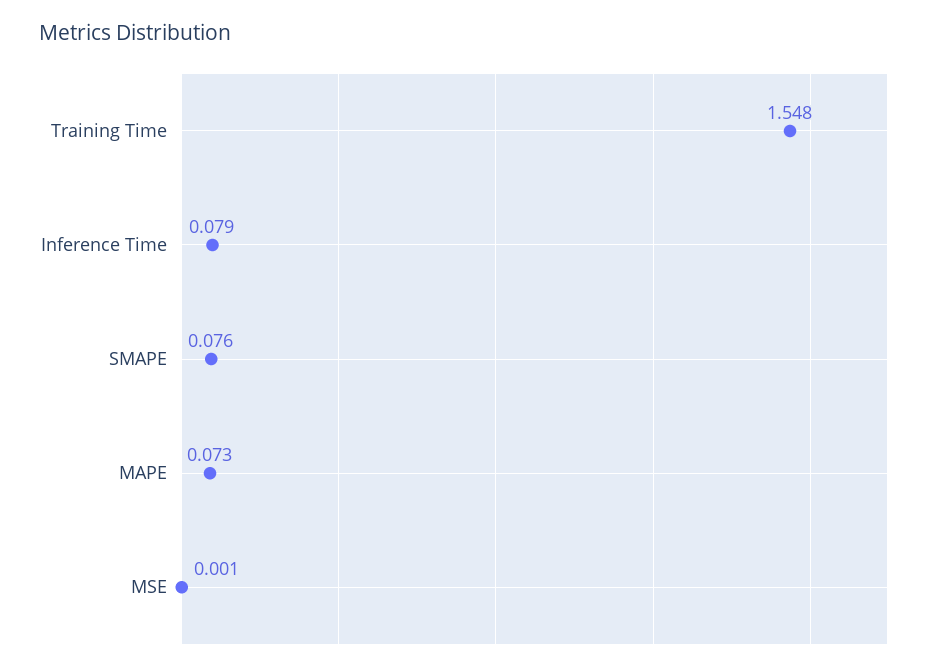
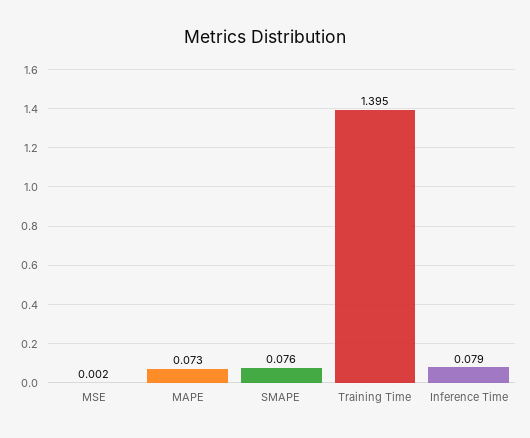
  {
-   "Training Time": 1.548,
+   "Training Time": 1.395,
    "Inference Time": 0.079,
    "SMAPE": 0.076,
    "MAPE": 0.073,
-   "MSE": 0.001
+   "MSE": 0.002
  }

